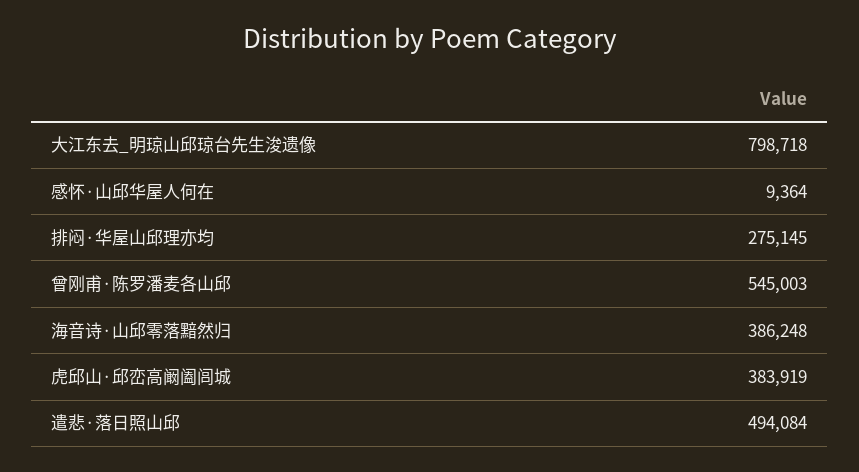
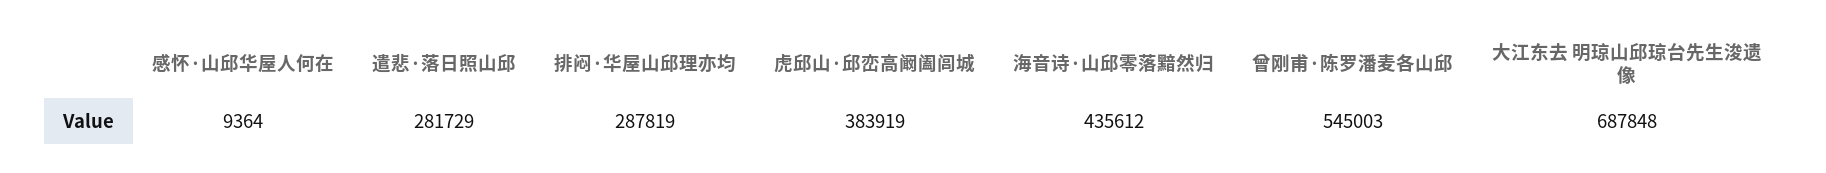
  {
-   "大江东去_明琼山邱琼台先生浚遗像": 798718,
+   "大江东去_明琼山邱琼台先生浚遗像": 687848,
    "感怀·山邱华屋人何在": 9364,
-   "排闷·华屋山邱理亦均": 275145,
+   "排闷·华屋山邱理亦均": 287819,
    "曾刚甫·陈罗潘麦各山邱": 545003,
-   "海音诗·山邱零落黯然归": 386248,
+   "海音诗·山邱零落黯然归": 435612,
    "虎邱山·邱峦高阚阖闾城": 383919,
-   "遣悲·落日照山邱": 494084
+   "遣悲·落日照山邱": 281729
  }

